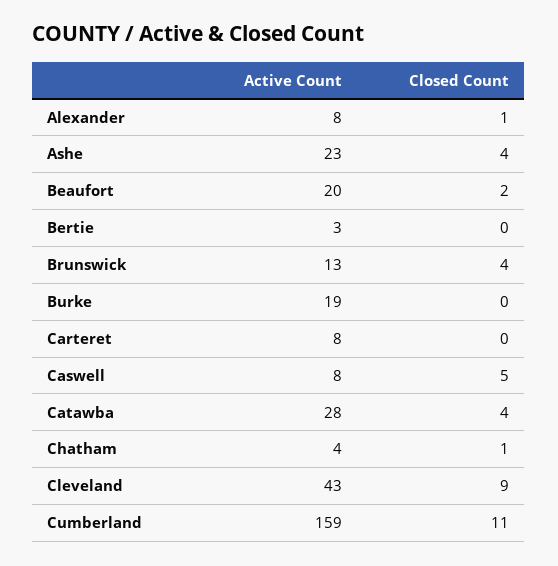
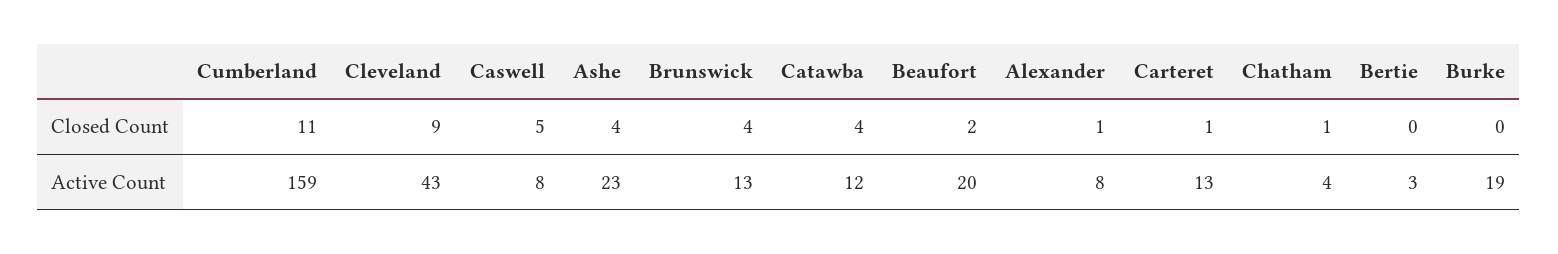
  {
    "Active Count": {
      "Alexander": 8,
      "Ashe": 23,
      "Beaufort": 20,
      "Bertie": 3,
      "Brunswick": 13,
      "Burke": 19,
-     "Carteret": 8,
+     "Carteret": 13,
      "Caswell": 8,
-     "Catawba": 28,
+     "Catawba": 12,
      "Chatham": 4,
      "Cleveland": 43,
      "Cumberland": 159
    },
    "Closed Count": {
      "Alexander": 1,
      "Ashe": 4,
      "Beaufort": 2,
      "Bertie": 0,
      "Brunswick": 4,
      "Burke": 0,
-     "Carteret": 0,
+     "Carteret": 1,
      "Caswell": 5,
      "Catawba": 4,
      "Chatham": 1,
      "Cleveland": 9,
      "Cumberland": 11
    }
  }

